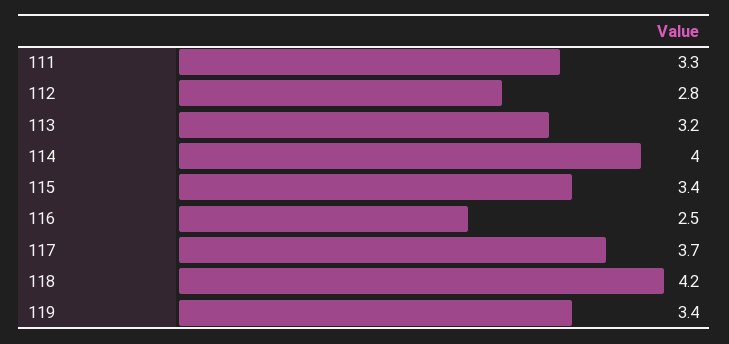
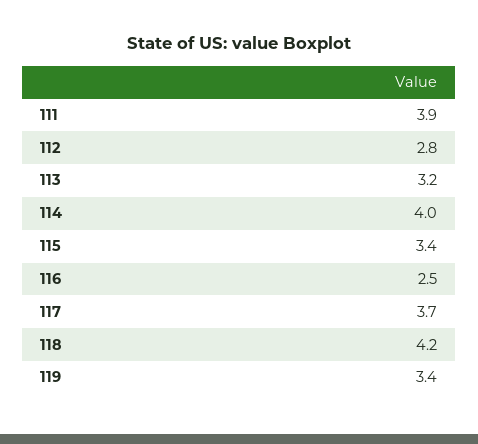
  {
-   "111": 3.3,
+   "111": 3.9,
    "112": 2.8,
    "113": 3.2,
    "114": 4,
    "115": 3.4,
    "116": 2.5,
    "117": 3.7,
    "118": 4.2,
    "119": 3.4
  }

